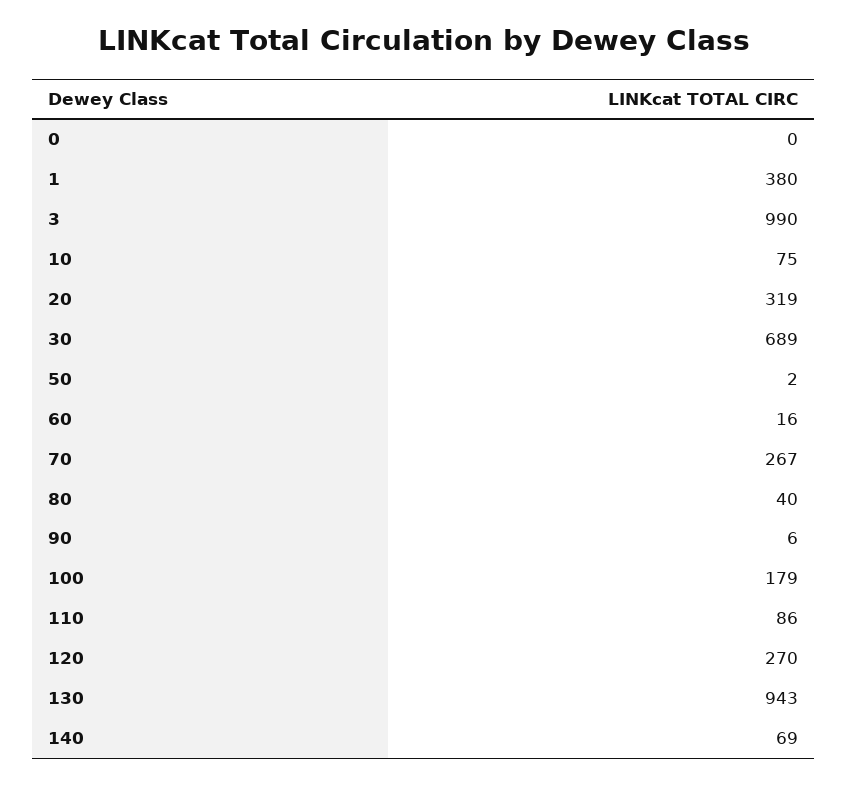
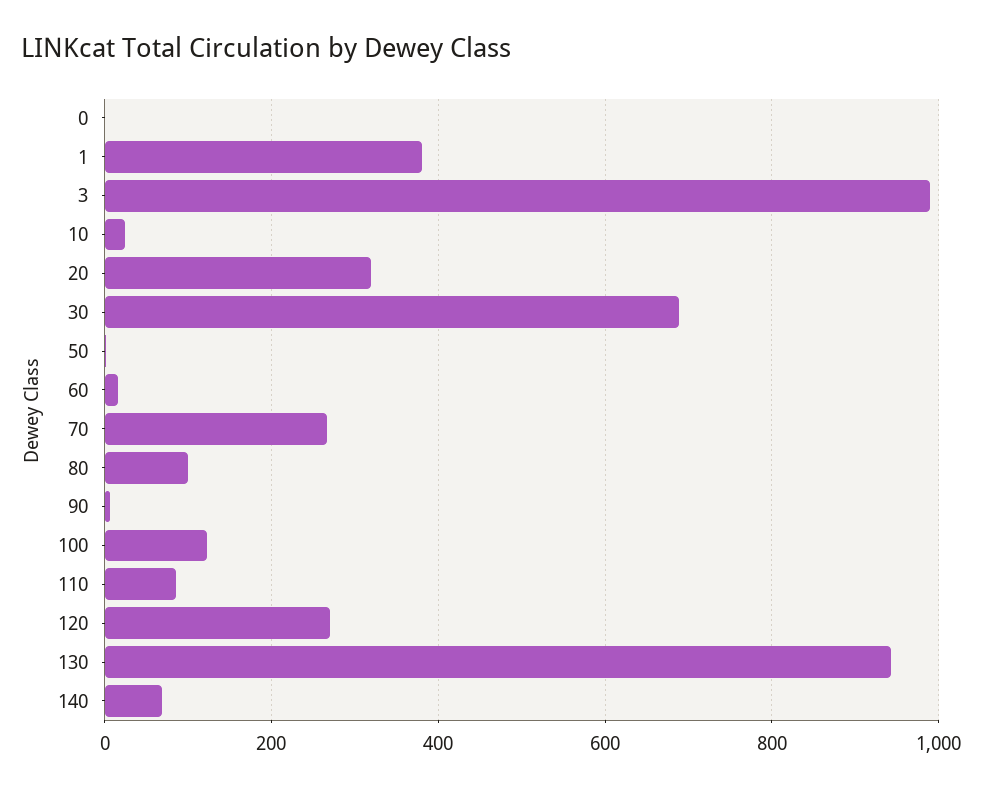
  {
    "0": 0,
    "1": 380,
    "3": 990,
-   "10": 75,
+   "10": 20,
    "20": 319,
    "30": 689,
    "50": 2,
    "60": 16,
    "70": 267,
-   "80": 40,
+   "80": 100,
    "90": 6,
-   "100": 179,
+   "100": 120,
    "110": 86,
    "120": 270,
    "130": 943,
    "140": 69
  }

